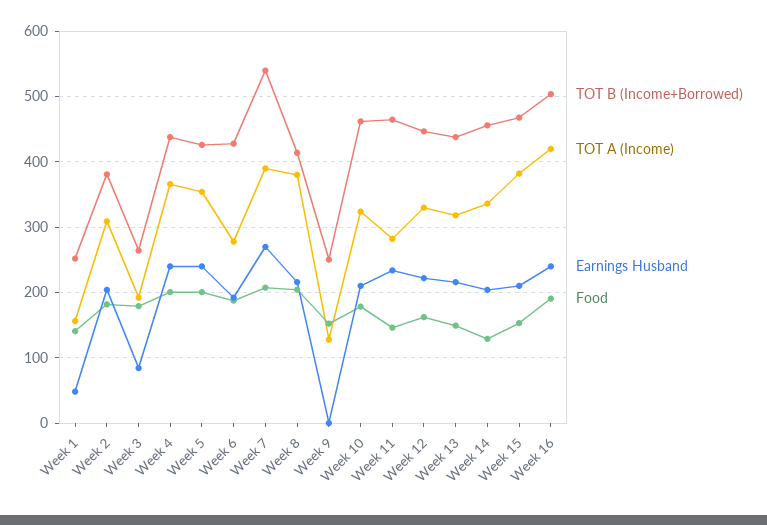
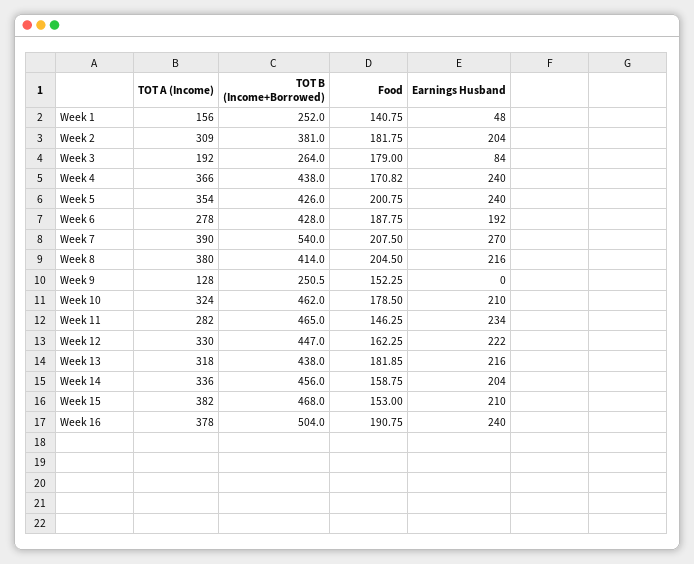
  {
    "TOT B (Income+Borrowed)": {
      "Week 1": 252,
      "Week 2": 381,
      "Week 3": 264,
      "Week 4": 438,
      "Week 5": 426,
      "Week 6": 428,
      "Week 7": 540,
      "Week 8": 414,
      "Week 9": 250.5,
      "Week 10": 462,
      "Week 11": 465,
      "Week 12": 447,
      "Week 13": 438,
      "Week 14": 456,
      "Week 15": 468,
      "Week 16": 504
    },
    "TOT A (Income)": {
      "Week 1": 156,
      "Week 2": 309,
      "Week 3": 192,
      "Week 4": 366,
      "Week 5": 354,
      "Week 6": 278,
      "Week 7": 390,
      "Week 8": 380,
      "Week 9": 128,
      "Week 10": 324,
      "Week 11": 282,
      "Week 12": 330,
      "Week 13": 318,
      "Week 14": 336,
      "Week 15": 382,
-     "Week 16": 420
+     "Week 16": 378
    },
    "Earnings Husband": {
      "Week 1": 48,
      "Week 2": 204,
      "Week 3": 84,
      "Week 4": 240,
      "Week 5": 240,
      "Week 6": 192,
      "Week 7": 270,
      "Week 8": 216,
      "Week 9": 0,
      "Week 10": 210,
      "Week 11": 234,
      "Week 12": 222,
      "Week 13": 216,
      "Week 14": 204,
      "Week 15": 210,
      "Week 16": 240
    },
    "Food": {
      "Week 1": 140.75,
      "Week 2": 181.75,
      "Week 3": 179,
-     "Week 4": 200,
+     "Week 4": 170.82,
      "Week 5": 200.75,
      "Week 6": 187.75,
      "Week 7": 207.5,
      "Week 8": 204.5,
      "Week 9": 152.25,
      "Week 10": 178.5,
      "Week 11": 146.25,
      "Week 12": 162.25,
-     "Week 13": 150,
+     "Week 13": 181.85,
-     "Week 14": 130,
+     "Week 14": 158.75,
      "Week 15": 153,
      "Week 16": 190.75
    }
  }

